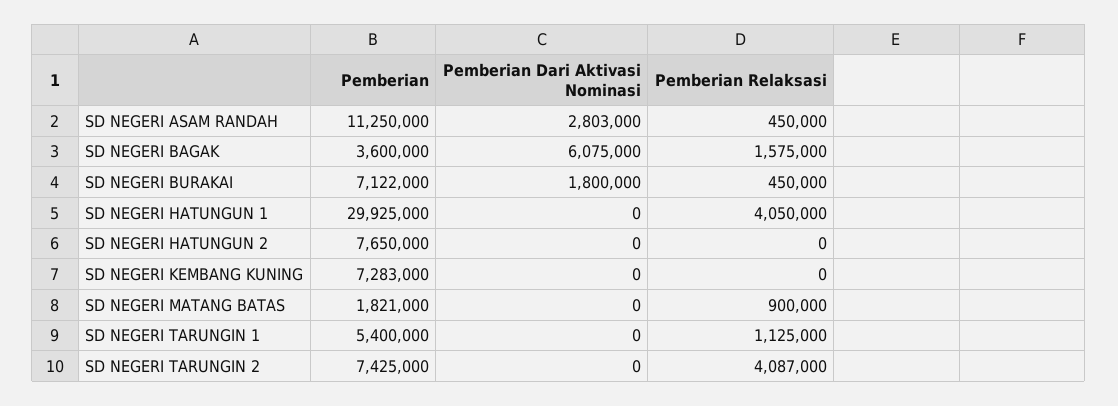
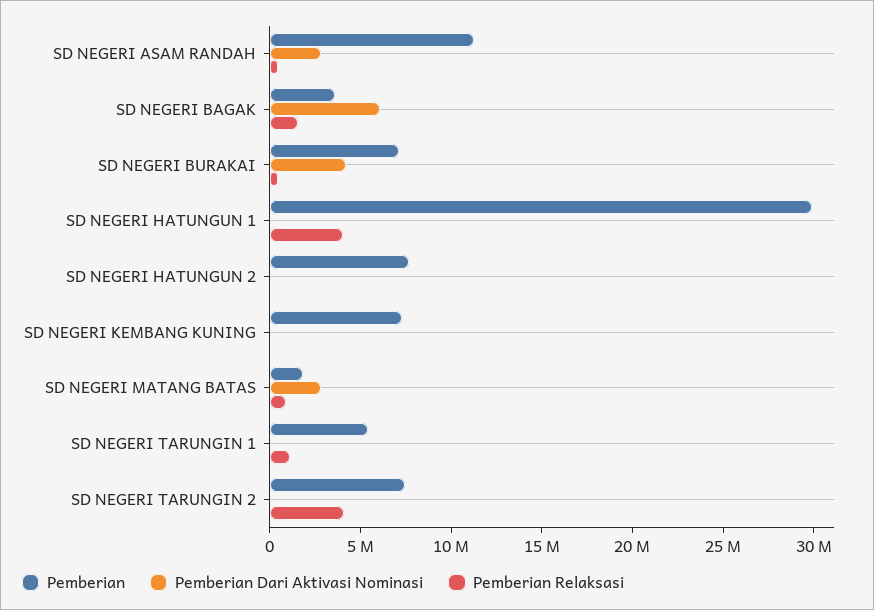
  {
    "Pemberian": {
      "SD NEGERI ASAM RANDAH": 11250000,
      "SD NEGERI BAGAK": 3600000,
      "SD NEGERI BURAKAI": 7122000,
      "SD NEGERI HATUNGUN 1": 29925000,
      "SD NEGERI HATUNGUN 2": 7650000,
      "SD NEGERI KEMBANG KUNING": 7283000,
      "SD NEGERI MATANG BATAS": 1821000,
      "SD NEGERI TARUNGIN 1": 5400000,
      "SD NEGERI TARUNGIN 2": 7425000
    },
    "Pemberian Dari Aktivasi Nominasi": {
      "SD NEGERI ASAM RANDAH": 2803000,
      "SD NEGERI BAGAK": 6075000,
-     "SD NEGERI BURAKAI": 1800000,
+     "SD NEGERI BURAKAI": 4000000,
      "SD NEGERI HATUNGUN 1": 0,
      "SD NEGERI HATUNGUN 2": 0,
      "SD NEGERI KEMBANG KUNING": 0,
-     "SD NEGERI MATANG BATAS": 0,
+     "SD NEGERI MATANG BATAS": 3000000,
      "SD NEGERI TARUNGIN 1": 0,
      "SD NEGERI TARUNGIN 2": 0
    },
    "Pemberian Relaksasi": {
      "SD NEGERI ASAM RANDAH": 450000,
      "SD NEGERI BAGAK": 1575000,
      "SD NEGERI BURAKAI": 450000,
      "SD NEGERI HATUNGUN 1": 4050000,
      "SD NEGERI HATUNGUN 2": 0,
      "SD NEGERI KEMBANG KUNING": 0,
      "SD NEGERI MATANG BATAS": 900000,
      "SD NEGERI TARUNGIN 1": 1125000,
      "SD NEGERI TARUNGIN 2": 4087000
    }
  }

